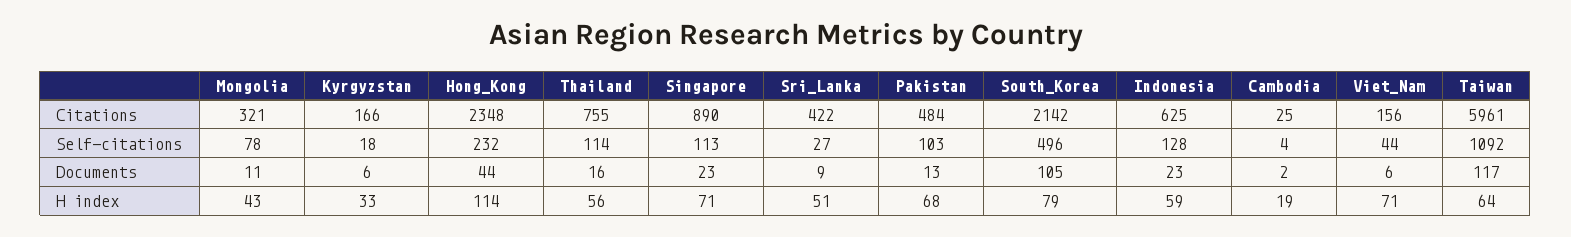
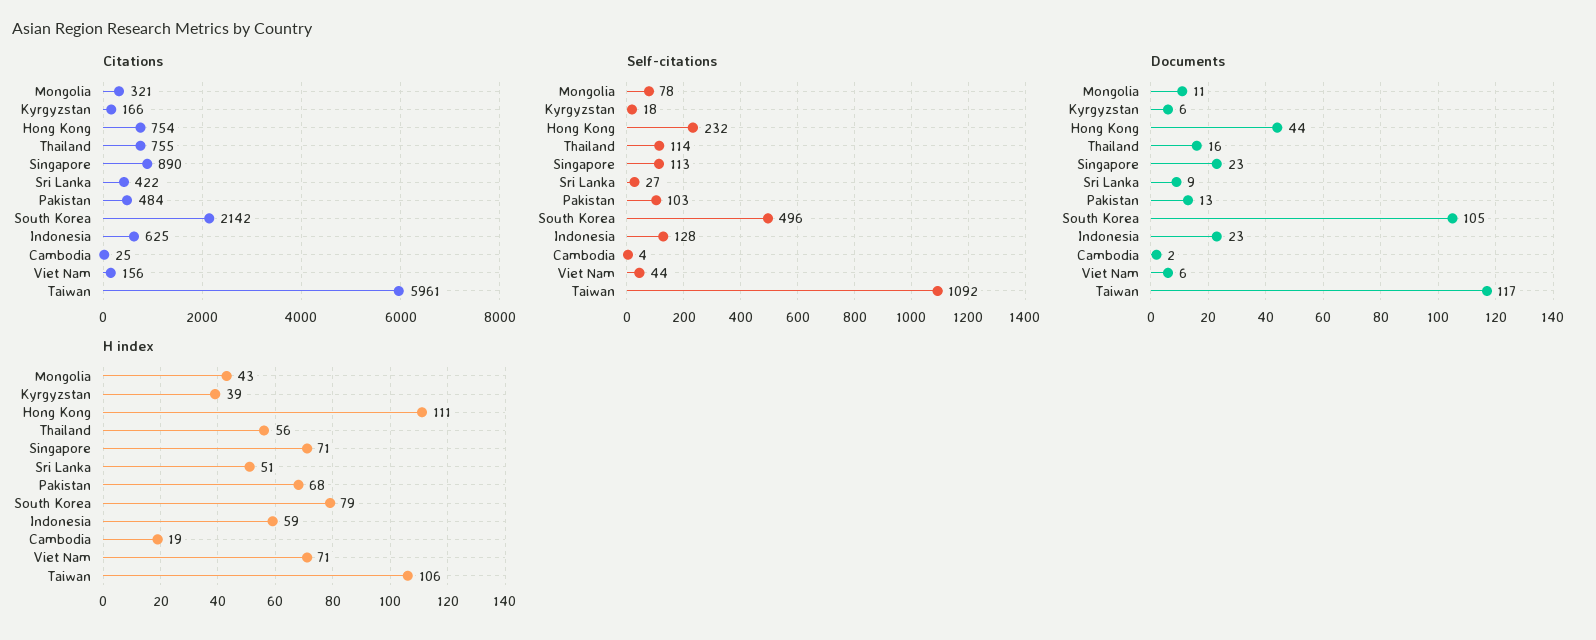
  {
    "Citations": {
      "Mongolia": 321,
      "Kyrgyzstan": 166,
-     "Hong_Kong": 2348,
+     "Hong_Kong": 754,
      "Thailand": 755,
      "Singapore": 890,
      "Sri_Lanka": 422,
      "Pakistan": 484,
      "South_Korea": 2142,
      "Indonesia": 625,
      "Cambodia": 25,
      "Viet_Nam": 156,
      "Taiwan": 5961
    },
    "Self-citations": {
      "Mongolia": 78,
      "Kyrgyzstan": 18,
      "Hong_Kong": 232,
      "Thailand": 114,
      "Singapore": 113,
      "Sri_Lanka": 27,
      "Pakistan": 103,
      "South_Korea": 496,
      "Indonesia": 128,
      "Cambodia": 4,
      "Viet_Nam": 44,
      "Taiwan": 1092
    },
    "Documents": {
      "Mongolia": 11,
      "Kyrgyzstan": 6,
      "Hong_Kong": 44,
      "Thailand": 16,
      "Singapore": 23,
      "Sri_Lanka": 9,
      "Pakistan": 13,
      "South_Korea": 105,
      "Indonesia": 23,
      "Cambodia": 2,
      "Viet_Nam": 6,
      "Taiwan": 117
    },
    "H index": {
      "Mongolia": 43,
-     "Kyrgyzstan": 33,
+     "Kyrgyzstan": 39,
-     "Hong_Kong": 114,
+     "Hong_Kong": 111,
      "Thailand": 56,
      "Singapore": 71,
      "Sri_Lanka": 51,
      "Pakistan": 68,
      "South_Korea": 79,
      "Indonesia": 59,
      "Cambodia": 19,
      "Viet_Nam": 71,
-     "Taiwan": 64
+     "Taiwan": 106
    }
  }

